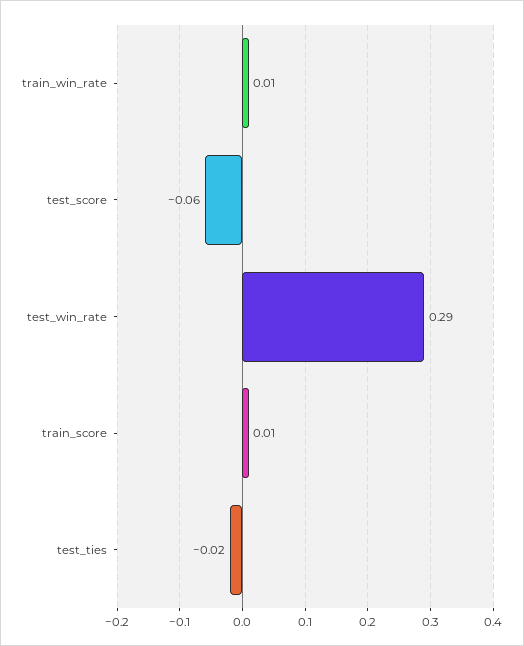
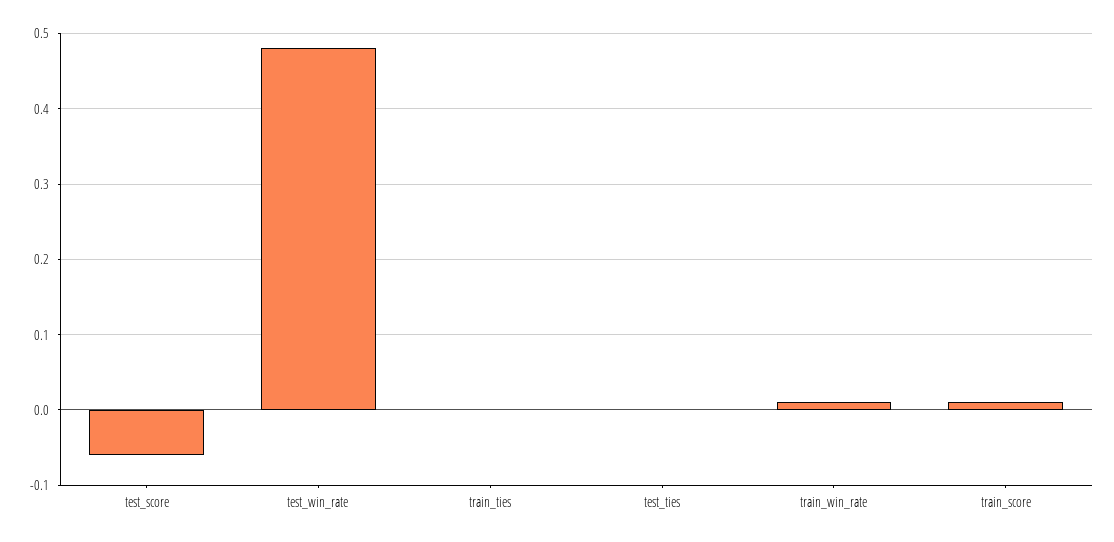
  {
    "train_win_rate": 0.01,
    "test_score": -0.06,
-   "test_win_rate": 0.29,
+   "test_win_rate": 0.48,
    "train_score": 0.01,
-   "test_ties": -0.02
+   "test_ties": 0,
+   "train_ties": 0
  }

